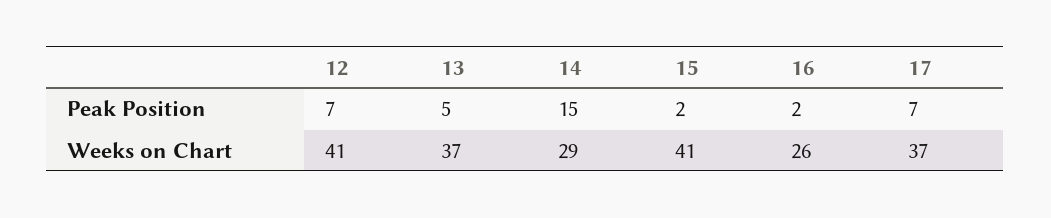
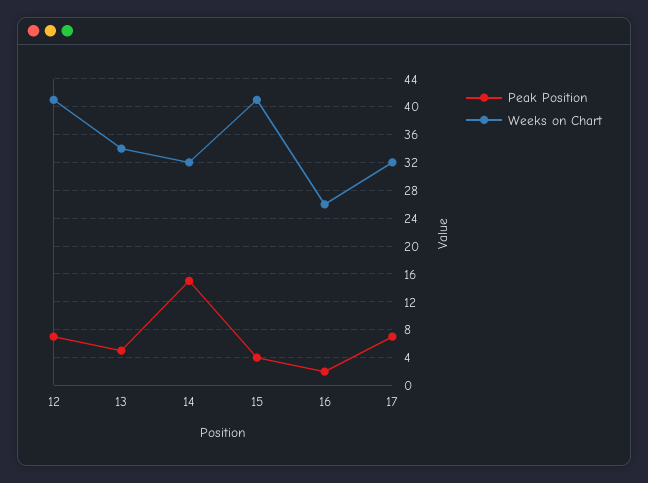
  {
    "Peak Position": {
      "12": 7,
      "13": 5,
      "14": 15,
-     "15": 2,
+     "15": 4,
      "16": 2,
      "17": 7
    },
    "Weeks on Chart": {
      "12": 41,
-     "13": 37,
+     "13": 34,
-     "14": 29,
+     "14": 32,
      "15": 41,
      "16": 26,
-     "17": 37
+     "17": 32
    }
  }

